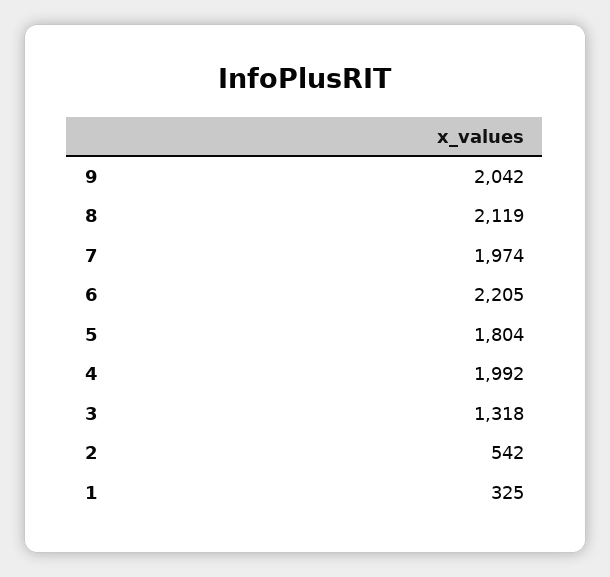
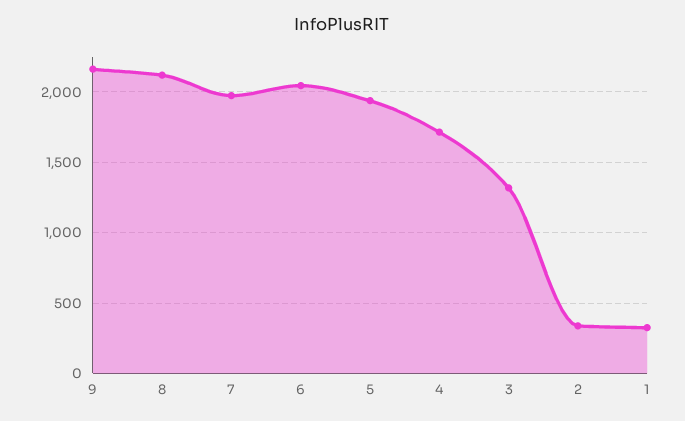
  {
-   "9": 2042,
+   "9": 2150,
    "8": 2119,
    "7": 1974,
-   "6": 2205,
+   "6": 2050,
-   "5": 1804,
+   "5": 1950,
-   "4": 1992,
+   "4": 1700,
    "3": 1318,
-   "2": 542,
+   "2": 350,
    "1": 325
  }

